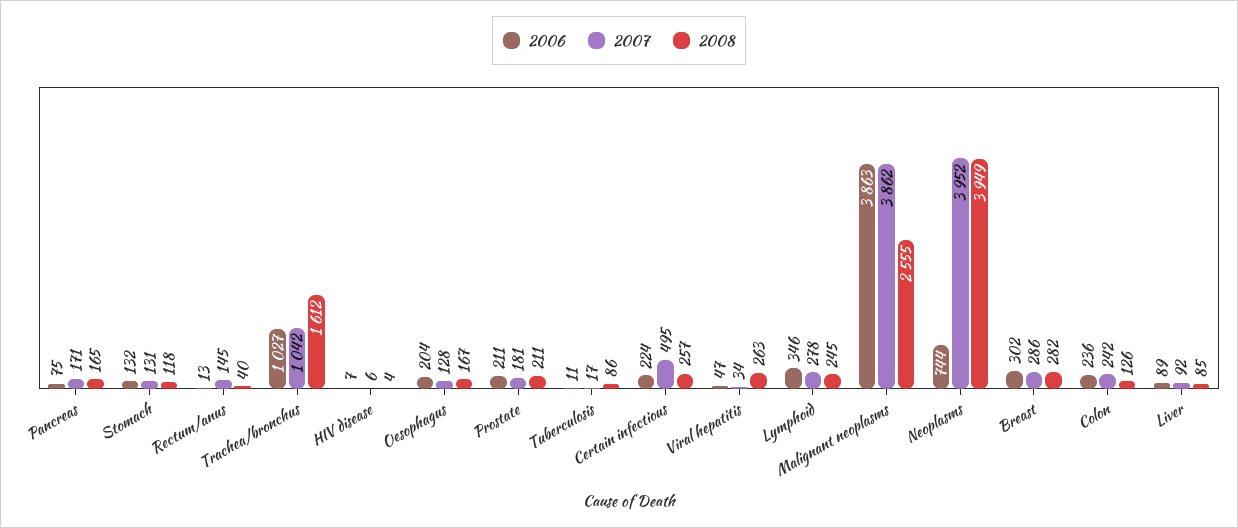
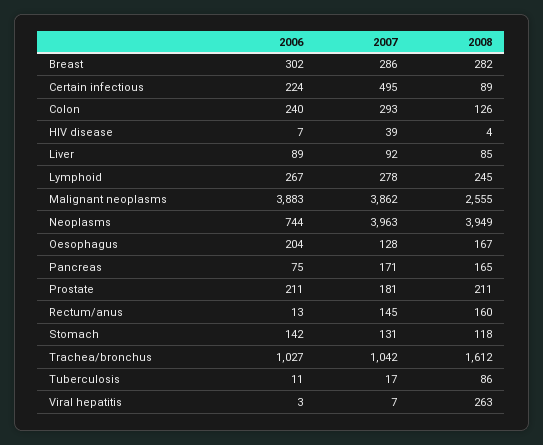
  {
    "2006": {
      "Pancreas": 75,
-     "Stomach": 132,
+     "Stomach": 142,
      "Rectum/anus": 13,
      "Trachea/bronchus": 1027,
      "HIV disease": 7,
      "Oesophagus": 204,
      "Prostate": 211,
      "Tuberculosis": 11,
      "Certain infectious": 224,
-     "Viral hepatitis": 47,
+     "Viral hepatitis": 3,
-     "Lymphoid": 346,
+     "Lymphoid": 267,
-     "Malignant neoplasms": 3863,
+     "Malignant neoplasms": 3883,
      "Neoplasms": 744,
      "Breast": 302,
-     "Colon": 236,
+     "Colon": 240,
      "Liver": 89
    },
    "2007": {
      "Pancreas": 171,
      "Stomach": 131,
      "Rectum/anus": 145,
      "Trachea/bronchus": 1042,
-     "HIV disease": 6,
+     "HIV disease": 39,
      "Oesophagus": 128,
      "Prostate": 181,
      "Tuberculosis": 17,
      "Certain infectious": 495,
-     "Viral hepatitis": 34,
+     "Viral hepatitis": 7,
      "Lymphoid": 278,
      "Malignant neoplasms": 3862,
-     "Neoplasms": 3952,
+     "Neoplasms": 3963,
      "Breast": 286,
-     "Colon": 242,
+     "Colon": 293,
      "Liver": 92
    },
    "2008": {
      "Pancreas": 165,
      "Stomach": 118,
-     "Rectum/anus": 40,
+     "Rectum/anus": 160,
      "Trachea/bronchus": 1612,
      "HIV disease": 4,
      "Oesophagus": 167,
      "Prostate": 211,
      "Tuberculosis": 86,
-     "Certain infectious": 257,
+     "Certain infectious": 89,
      "Viral hepatitis": 263,
      "Lymphoid": 245,
      "Malignant neoplasms": 2555,
      "Neoplasms": 3949,
      "Breast": 282,
      "Colon": 126,
      "Liver": 85
    }
  }

